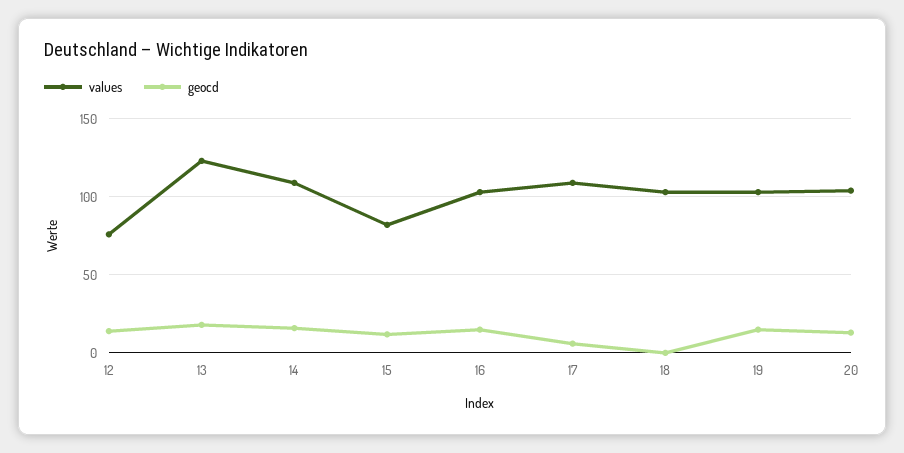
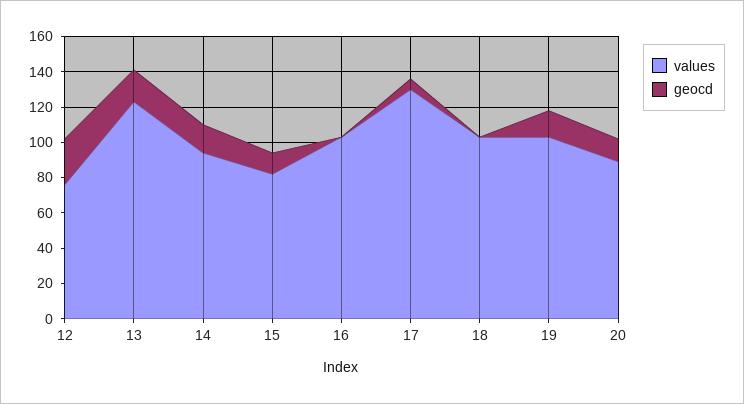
  {
    "values": {
      "12": 75,
      "13": 125,
-     "14": 110,
+     "14": 95,
      "15": 80,
      "16": 105,
-     "17": 110,
+     "17": 130,
      "18": 105,
      "19": 105,
-     "20": 105
+     "20": 90
    },
    "geocd": {
-     "12": 15,
+     "12": 25,
      "13": 20,
      "14": 15,
      "15": 10,
-     "16": 15,
+     "16": 0,
      "17": 5,
      "18": 0,
      "19": 15,
      "20": 15
    }
  }

